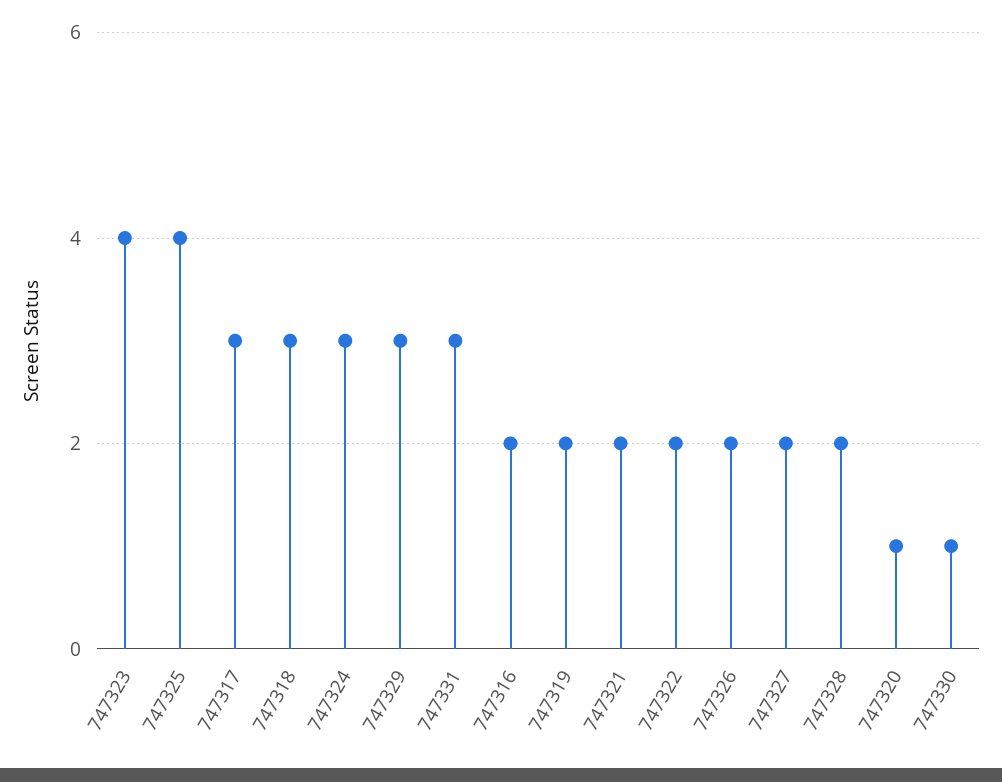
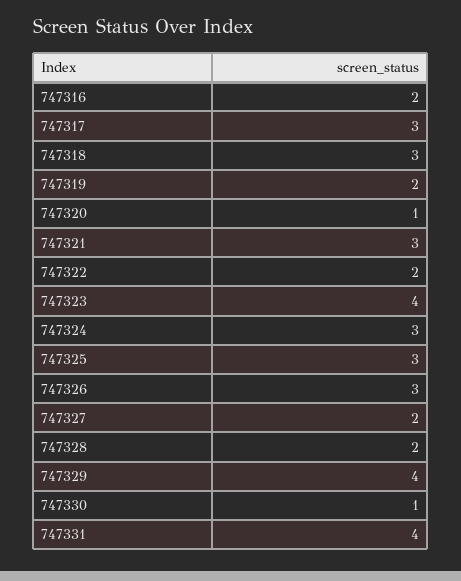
  {
    "747323": 4,
-   "747325": 4,
+   "747325": 3,
    "747317": 3,
    "747318": 3,
    "747324": 3,
-   "747329": 3,
+   "747329": 4,
-   "747331": 3,
+   "747331": 4,
    "747316": 2,
    "747319": 2,
-   "747321": 2,
+   "747321": 3,
    "747322": 2,
-   "747326": 2,
+   "747326": 3,
    "747327": 2,
    "747328": 2,
    "747320": 1,
    "747330": 1
  }

